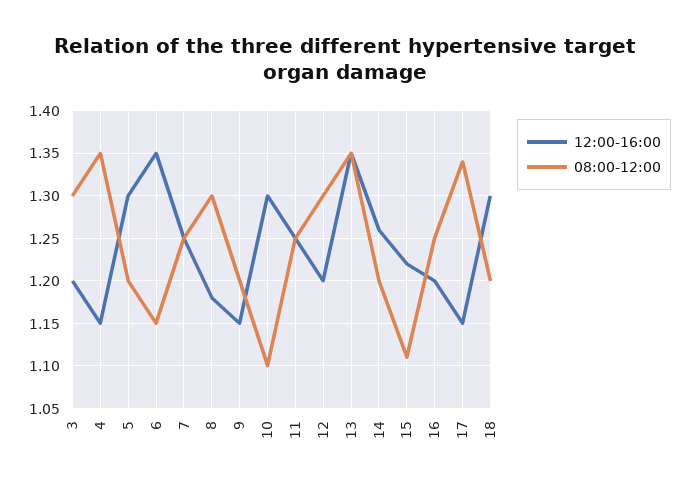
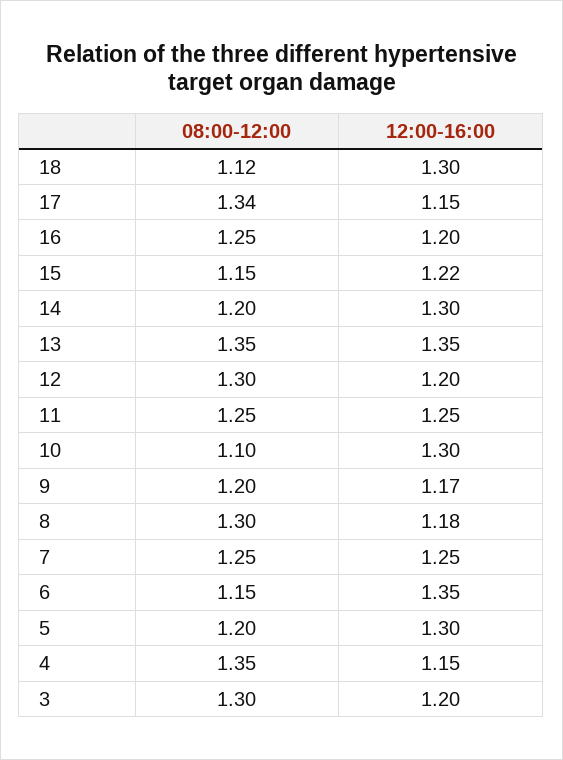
  {
    "12:00-16:00": {
      "3": 1.2,
      "4": 1.15,
      "5": 1.3,
      "6": 1.35,
      "7": 1.25,
      "8": 1.18,
-     "9": 1.15,
+     "9": 1.17,
      "10": 1.3,
      "11": 1.25,
      "12": 1.2,
      "13": 1.35,
-     "14": 1.26,
+     "14": 1.3,
      "15": 1.22,
      "16": 1.2,
      "17": 1.15,
      "18": 1.3
    },
    "08:00-12:00": {
      "3": 1.3,
      "4": 1.35,
      "5": 1.2,
      "6": 1.15,
      "7": 1.25,
      "8": 1.3,
      "9": 1.2,
      "10": 1.1,
      "11": 1.25,
      "12": 1.3,
      "13": 1.35,
      "14": 1.2,
-     "15": 1.11,
+     "15": 1.15,
      "16": 1.25,
      "17": 1.34,
-     "18": 1.2
+     "18": 1.12
    }
  }

